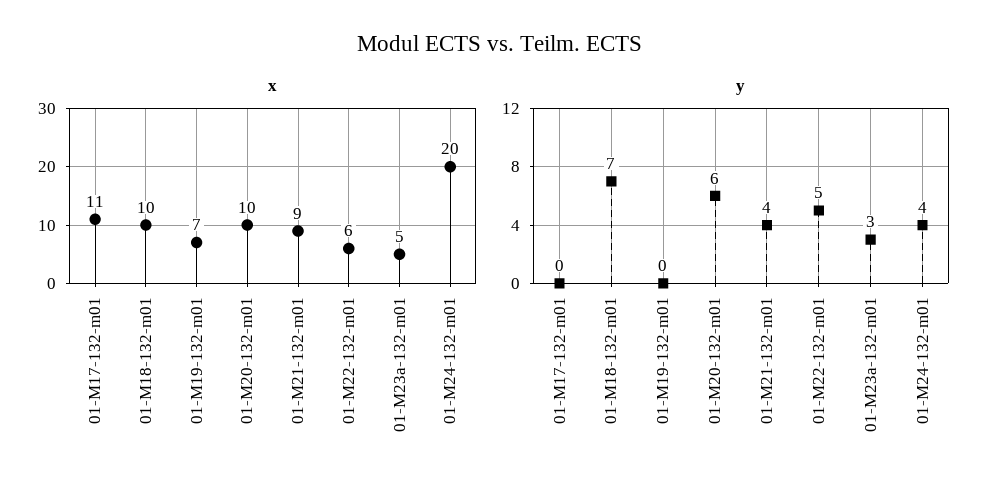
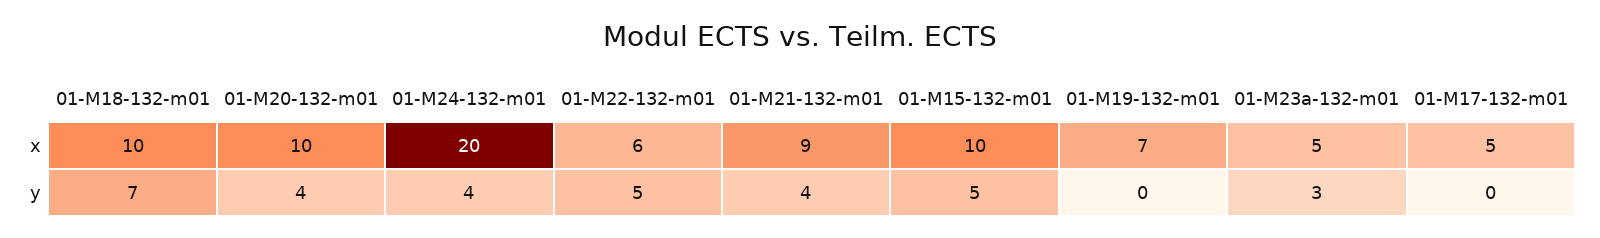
  {
    "x": {
-     "01-M17-132-m01": 11,
+     "01-M17-132-m01": 5,
      "01-M18-132-m01": 10,
      "01-M19-132-m01": 7,
      "01-M20-132-m01": 10,
      "01-M21-132-m01": 9,
      "01-M22-132-m01": 6,
      "01-M23a-132-m01": 5,
-     "01-M24-132-m01": 20
+     "01-M24-132-m01": 20,
+     "01-M15-132-m01": 10
    },
    "y": {
      "01-M17-132-m01": 0,
      "01-M18-132-m01": 7,
      "01-M19-132-m01": 0,
-     "01-M20-132-m01": 6,
+     "01-M20-132-m01": 4,
      "01-M21-132-m01": 4,
      "01-M22-132-m01": 5,
      "01-M23a-132-m01": 3,
-     "01-M24-132-m01": 4
+     "01-M24-132-m01": 4,
+     "01-M15-132-m01": 5
    }
  }

